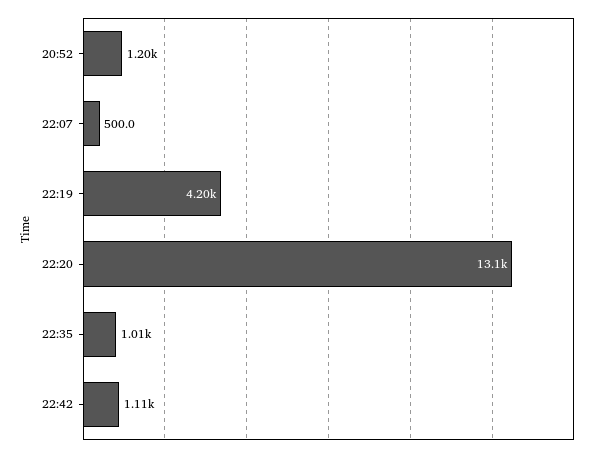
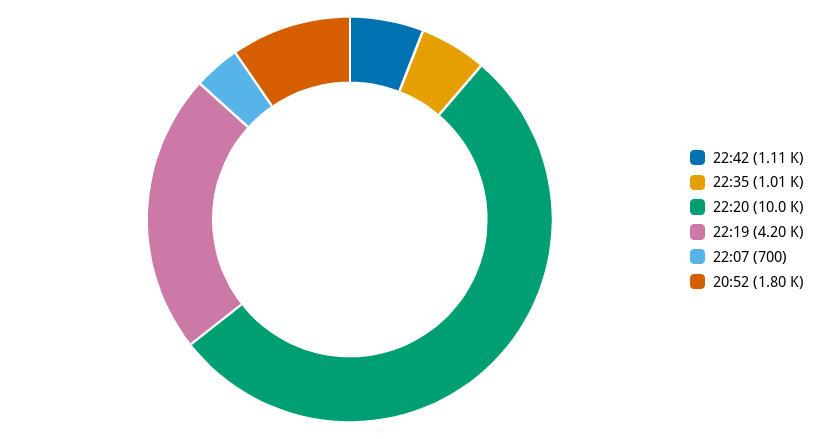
  {
-   "20:52": 1200,
+   "20:52": 1800,
-   "22:07": 500,
+   "22:07": 700,
    "22:19": 4200,
-   "22:20": 13100,
+   "22:20": 10000,
    "22:35": 1010,
    "22:42": 1110
  }

